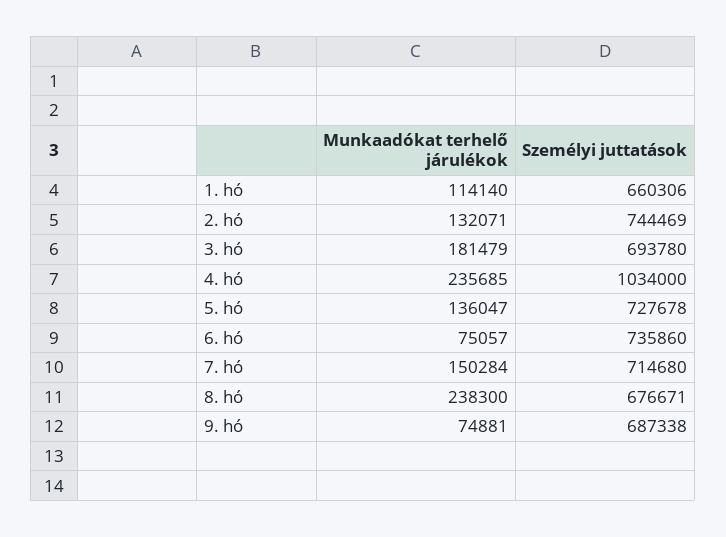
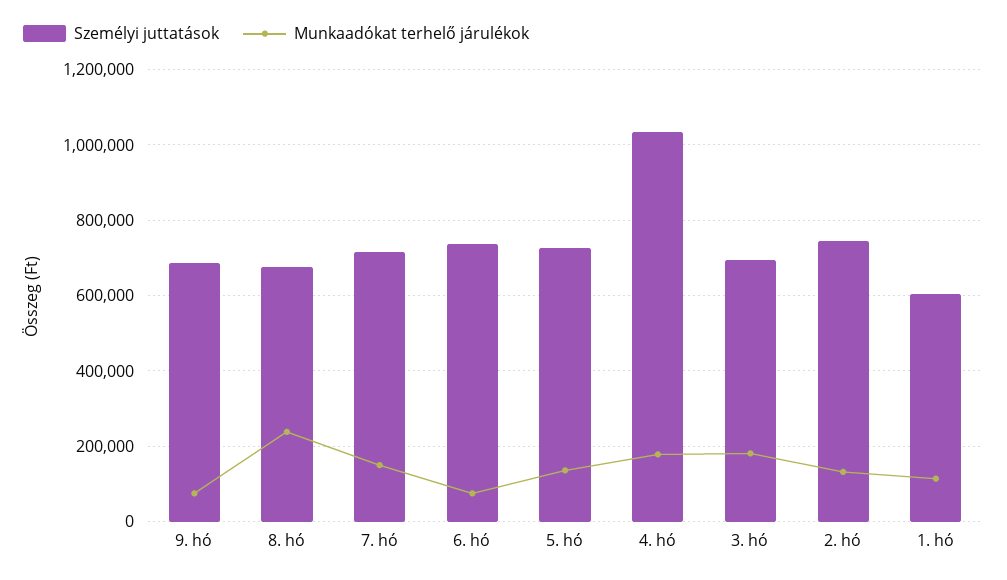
  {
    "Munkaadókat terhelő járulékok": {
      "1. hó": 114140,
      "2. hó": 132071,
      "3. hó": 181479,
-     "4. hó": 235685,
+     "4. hó": 180000,
      "5. hó": 136047,
      "6. hó": 75057,
      "7. hó": 150284,
      "8. hó": 238300,
      "9. hó": 74881
    },
    "Személyi juttatások": {
-     "1. hó": 660306,
+     "1. hó": 600000,
      "2. hó": 744469,
      "3. hó": 693780,
      "4. hó": 1034000,
      "5. hó": 727678,
      "6. hó": 735860,
      "7. hó": 714680,
      "8. hó": 676671,
      "9. hó": 687338
    }
  }

